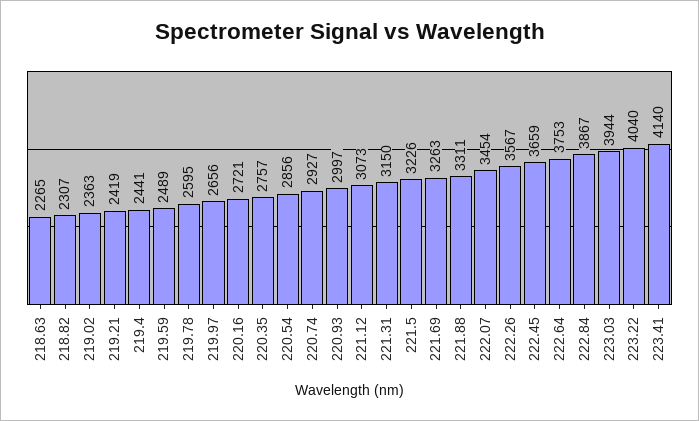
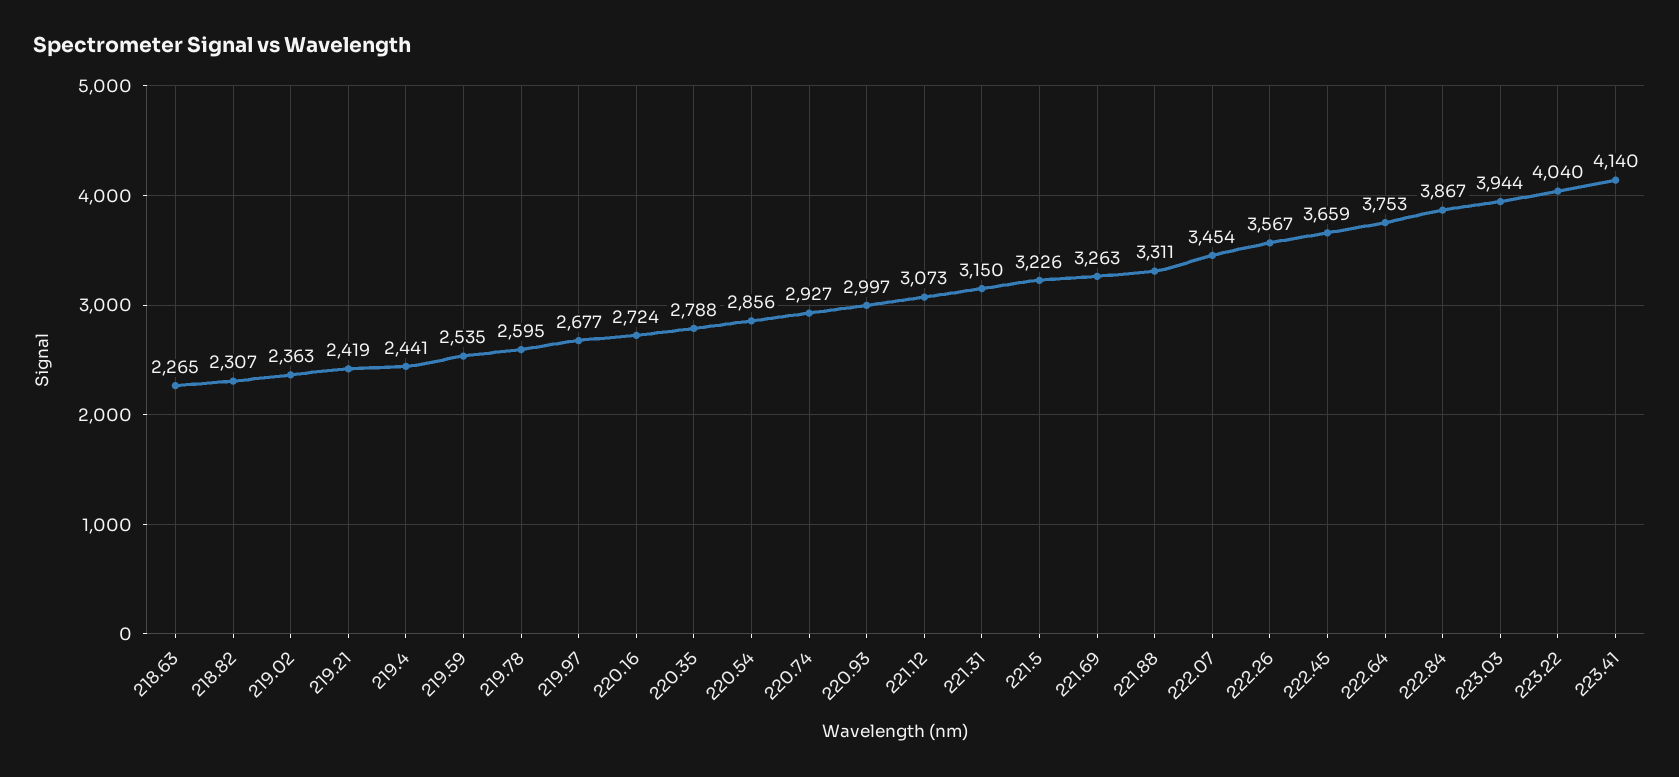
  {
    "218.63": 2265,
    "218.82": 2307,
    "219.02": 2363,
    "219.21": 2419,
    "219.4": 2441,
-   "219.59": 2489,
+   "219.59": 2535,
    "219.78": 2595,
-   "219.97": 2656,
+   "219.97": 2677,
-   "220.16": 2721,
+   "220.16": 2724,
-   "220.35": 2757,
+   "220.35": 2788,
    "220.54": 2856,
    "220.74": 2927,
    "220.93": 2997,
    "221.12": 3073,
    "221.31": 3150,
    "221.5": 3226,
    "221.69": 3263,
    "221.88": 3311,
    "222.07": 3454,
    "222.26": 3567,
    "222.45": 3659,
    "222.64": 3753,
    "222.84": 3867,
    "223.03": 3944,
    "223.22": 4040,
    "223.41": 4140
  }

